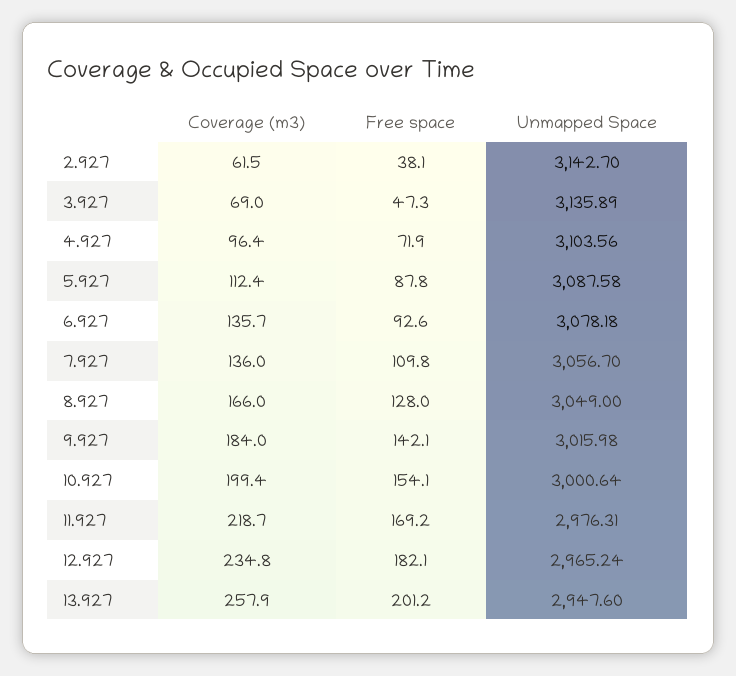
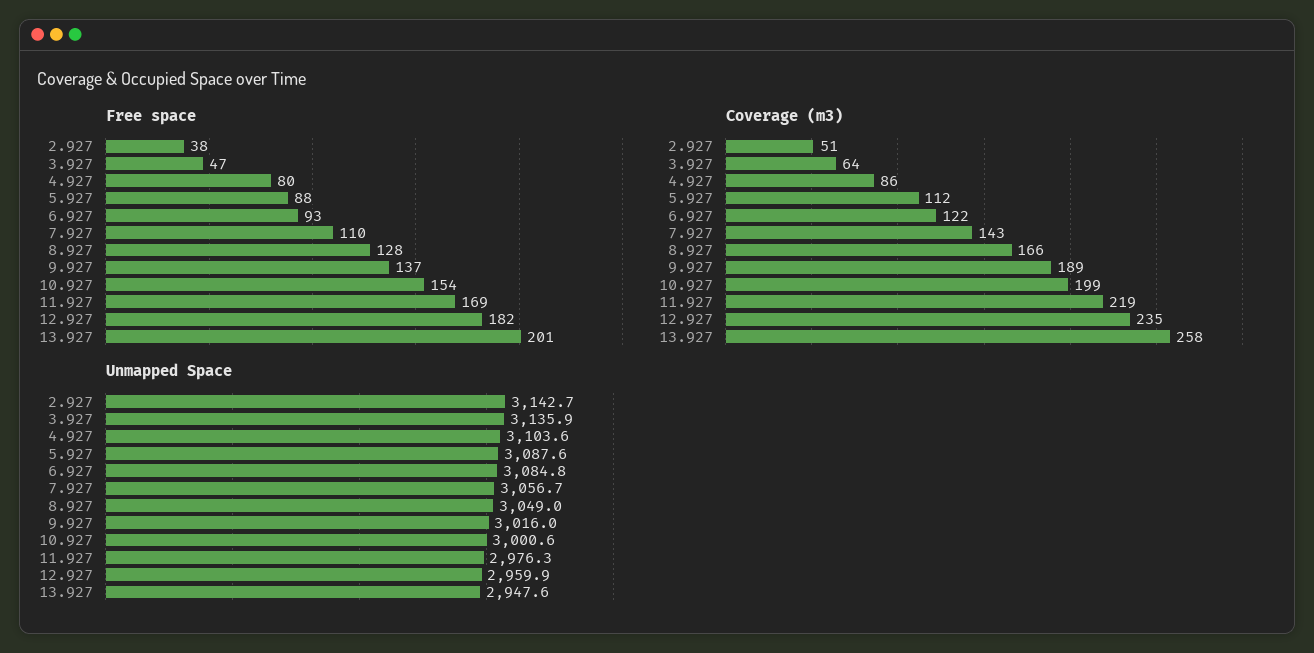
  {
    "Coverage (m3)": {
-     "2.927": 61.5,
+     "2.927": 51,
-     "3.927": 69,
+     "3.927": 64,
-     "4.927": 96.4,
+     "4.927": 86,
      "5.927": 112.4,
-     "6.927": 135.7,
+     "6.927": 122,
-     "7.927": 136,
+     "7.927": 143,
      "8.927": 166,
-     "9.927": 184,
+     "9.927": 189,
      "10.927": 199.4,
      "11.927": 218.7,
      "12.927": 234.8,
      "13.927": 257.9
    },
    "Free space": {
      "2.927": 38.1,
      "3.927": 47.3,
-     "4.927": 71.9,
+     "4.927": 80,
      "5.927": 87.8,
      "6.927": 92.6,
      "7.927": 109.8,
      "8.927": 128,
-     "9.927": 142.1,
+     "9.927": 137,
      "10.927": 154.1,
      "11.927": 169.2,
      "12.927": 182.1,
      "13.927": 201.2
    },
    "Unmapped Space": {
      "2.927": 3142.7,
      "3.927": 3135.89,
      "4.927": 3103.56,
      "5.927": 3087.58,
-     "6.927": 3078.18,
+     "6.927": 3084.8,
      "7.927": 3056.7,
      "8.927": 3049,
      "9.927": 3015.98,
      "10.927": 3000.64,
      "11.927": 2976.31,
-     "12.927": 2965.24,
+     "12.927": 2959.9,
      "13.927": 2947.6
    }
  }

